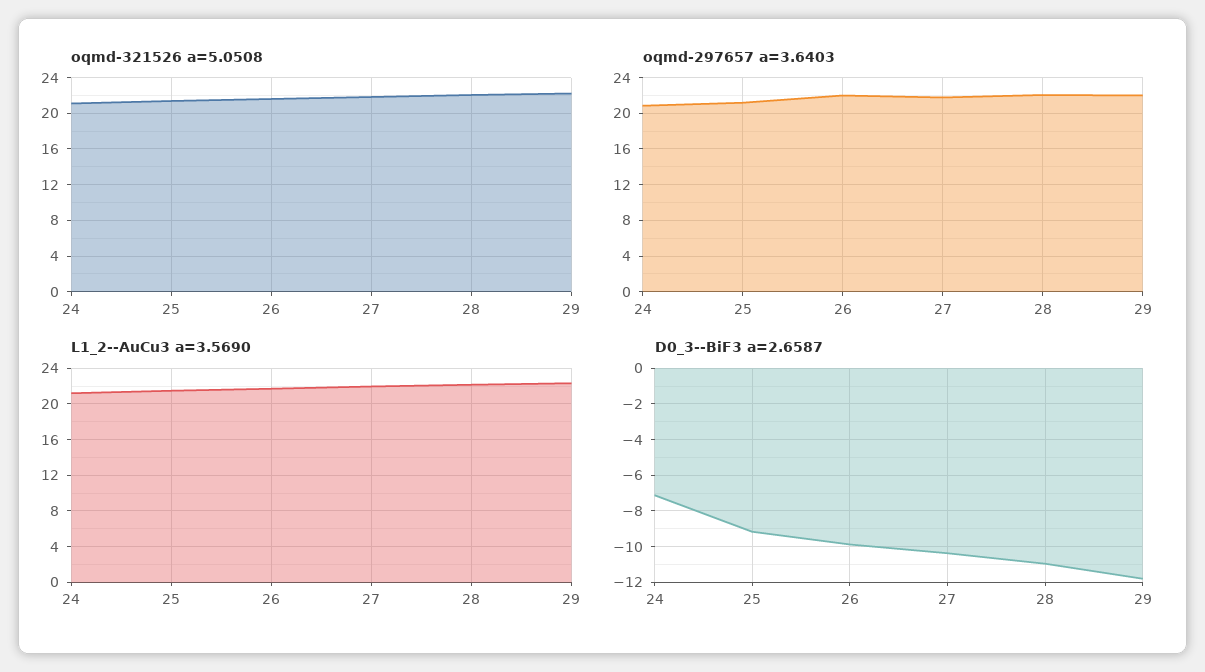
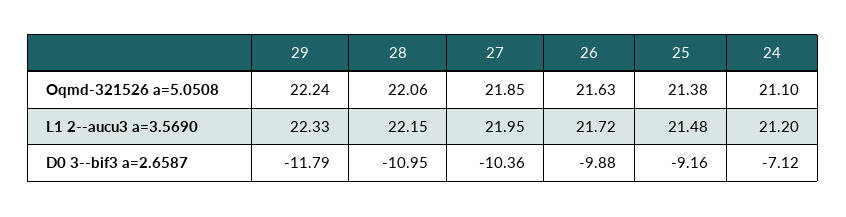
  {
    "oqmd-321526 a=5.0508": {
      "24": 21.1,
      "25": 21.38,
      "26": 21.63,
      "27": 21.85,
      "28": 22.06,
      "29": 22.24
    },
-   "oqmd-297657 a=3.6403": {
-     "24": 21,
-     "25": 21,
-     "26": 22,
-     "27": 22,
-     "28": 22,
-     "29": 22
-   },
    "L1_2--AuCu3 a=3.5690": {
      "24": 21.2,
      "25": 21.48,
      "26": 21.72,
      "27": 21.95,
      "28": 22.15,
      "29": 22.33
    },
    "D0_3--BiF3 a=2.6587": {
      "24": -7.12,
      "25": -9.16,
      "26": -9.88,
      "27": -10.36,
      "28": -10.95,
      "29": -11.79
    }
  }

